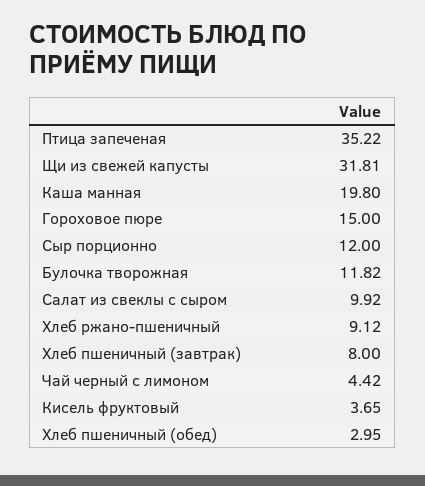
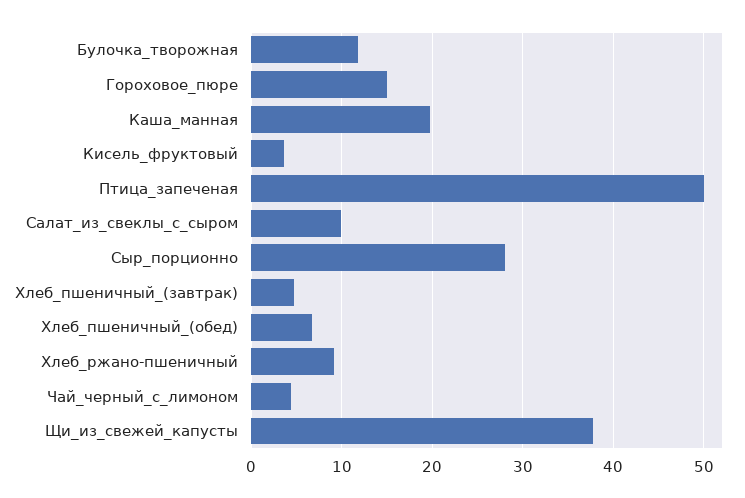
  {
-   "Птица запеченая": 35.22,
+   "Птица запеченая": 50,
-   "Щи из свежей капусты": 31.81,
+   "Щи из свежей капусты": 38,
    "Каша манная": 19.8,
    "Гороховое пюре": 15,
-   "Сыр порционно": 12,
+   "Сыр порционно": 28,
    "Булочка творожная": 11.82,
    "Салат из свеклы с сыром": 9.92,
    "Хлеб ржано-пшеничный": 9.12,
-   "Хлеб пшеничный (завтрак)": 8,
+   "Хлеб пшеничный (завтрак)": 5,
    "Чай черный с лимоном": 4.42,
    "Кисель фруктовый": 3.65,
-   "Хлеб пшеничный (обед)": 2.95
+   "Хлеб пшеничный (обед)": 7
  }

